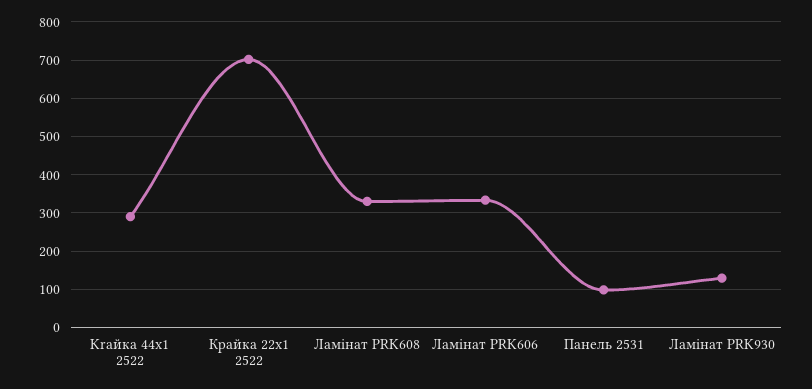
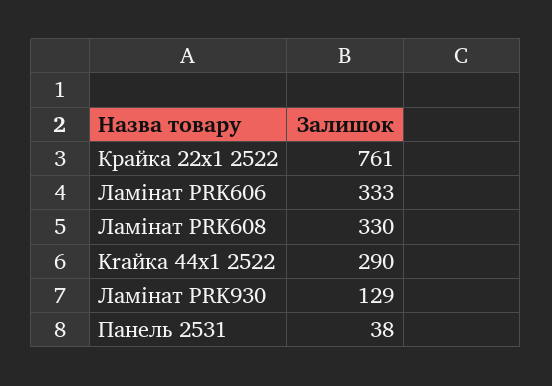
  {
    "Krайка 44x1 2522": 290,
-   "Крайка 22x1 2522": 700,
+   "Крайка 22x1 2522": 761,
    "Ламінат PRK608": 330,
    "Ламінат PRK606": 333,
-   "Панель 2531": 100,
+   "Панель 2531": 38,
    "Ламінат PRK930": 129
  }

